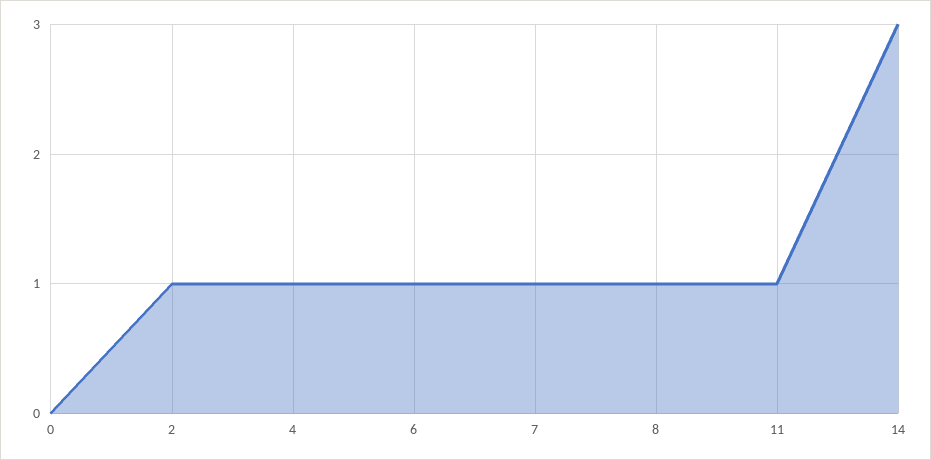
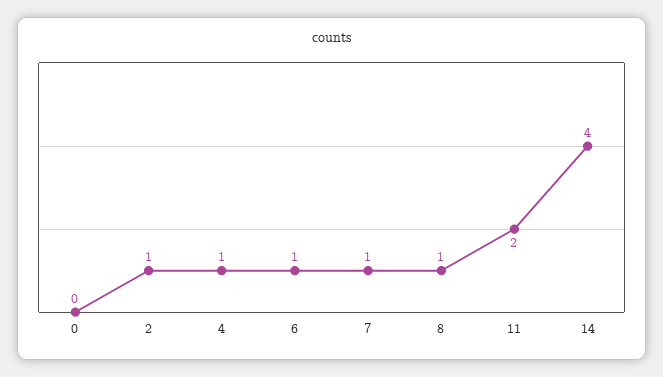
  {
    "0": 0,
    "2": 1,
    "4": 1,
    "6": 1,
    "7": 1,
    "8": 1,
-   "11": 1,
+   "11": 2,
-   "14": 3
+   "14": 4
  }

